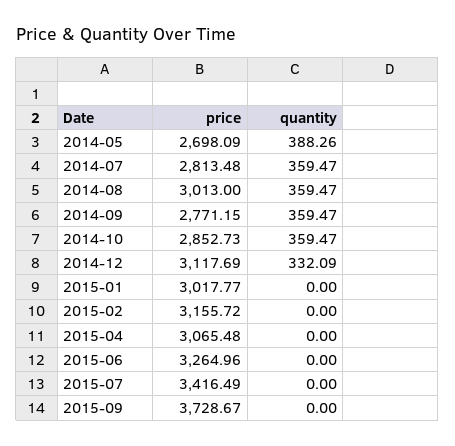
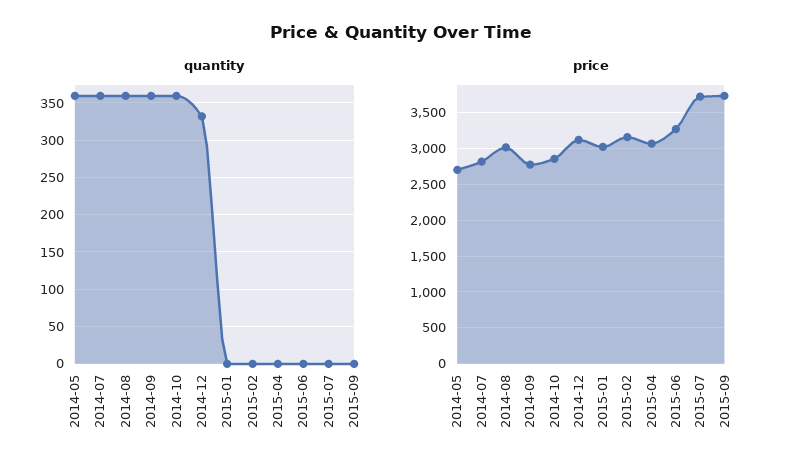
  {
    "price": {
      "2014-05": 2698.09,
      "2014-07": 2813.48,
      "2014-08": 3013,
      "2014-09": 2771.15,
      "2014-10": 2852.73,
      "2014-12": 3117.69,
      "2015-01": 3017.77,
      "2015-02": 3155.72,
      "2015-04": 3065.48,
      "2015-06": 3264.96,
-     "2015-07": 3416.49,
+     "2015-07": 3700,
      "2015-09": 3728.67
    },
    "quantity": {
-     "2014-05": 388.26,
+     "2014-05": 360,
      "2014-07": 359.47,
      "2014-08": 359.47,
      "2014-09": 359.47,
      "2014-10": 359.47,
      "2014-12": 332.09,
      "2015-01": 0,
      "2015-02": 0,
      "2015-04": 0,
      "2015-06": 0,
      "2015-07": 0,
      "2015-09": 0
    }
  }

